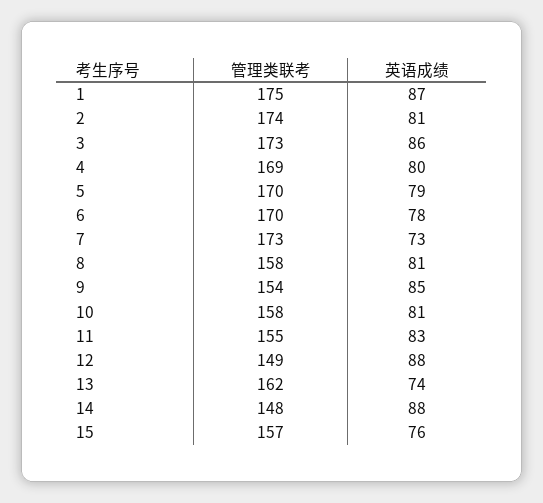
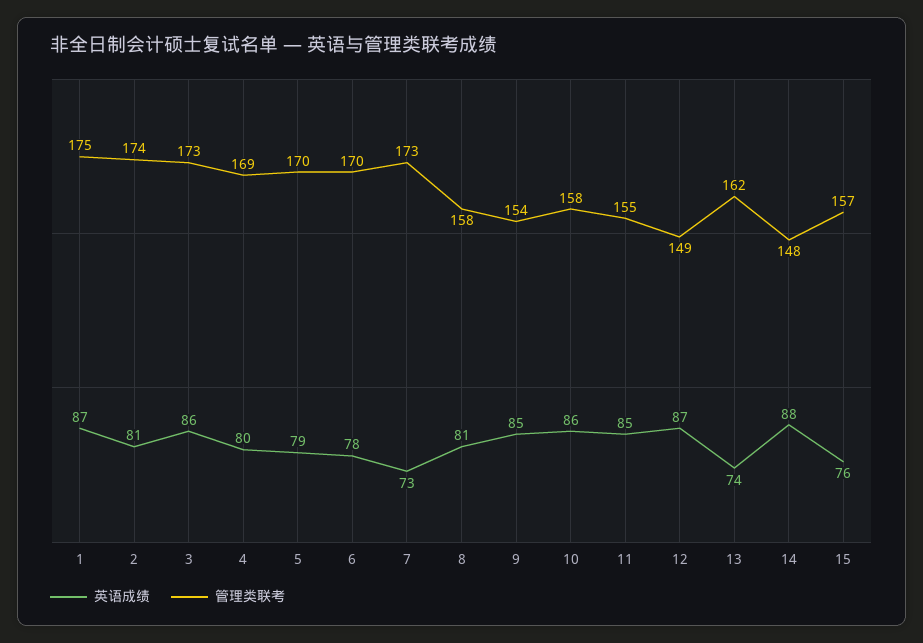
  {
    "管理类联考": {
      "1": 175,
      "2": 174,
      "3": 173,
      "4": 169,
      "5": 170,
      "6": 170,
      "7": 173,
      "8": 158,
      "9": 154,
      "10": 158,
      "11": 155,
      "12": 149,
      "13": 162,
      "14": 148,
      "15": 157
    },
    "英语成绩": {
      "1": 87,
      "2": 81,
      "3": 86,
      "4": 80,
      "5": 79,
      "6": 78,
      "7": 73,
      "8": 81,
      "9": 85,
-     "10": 81,
+     "10": 86,
-     "11": 83,
+     "11": 85,
-     "12": 88,
+     "12": 87,
      "13": 74,
      "14": 88,
      "15": 76
    }
  }

